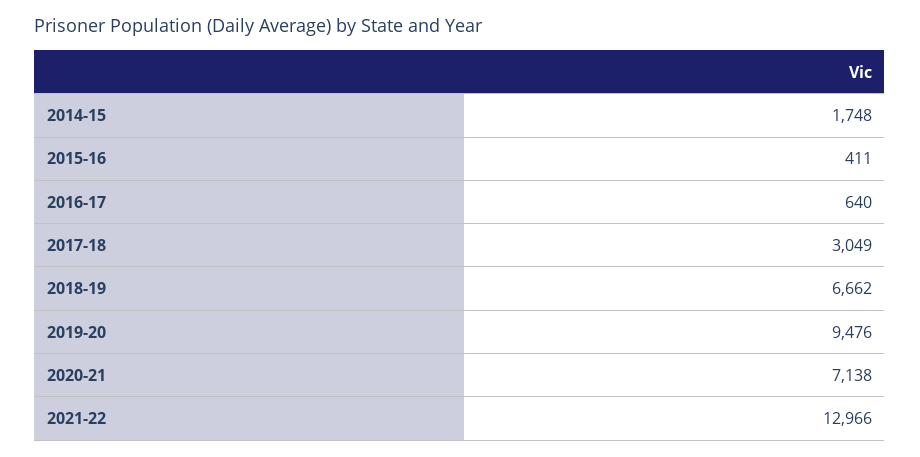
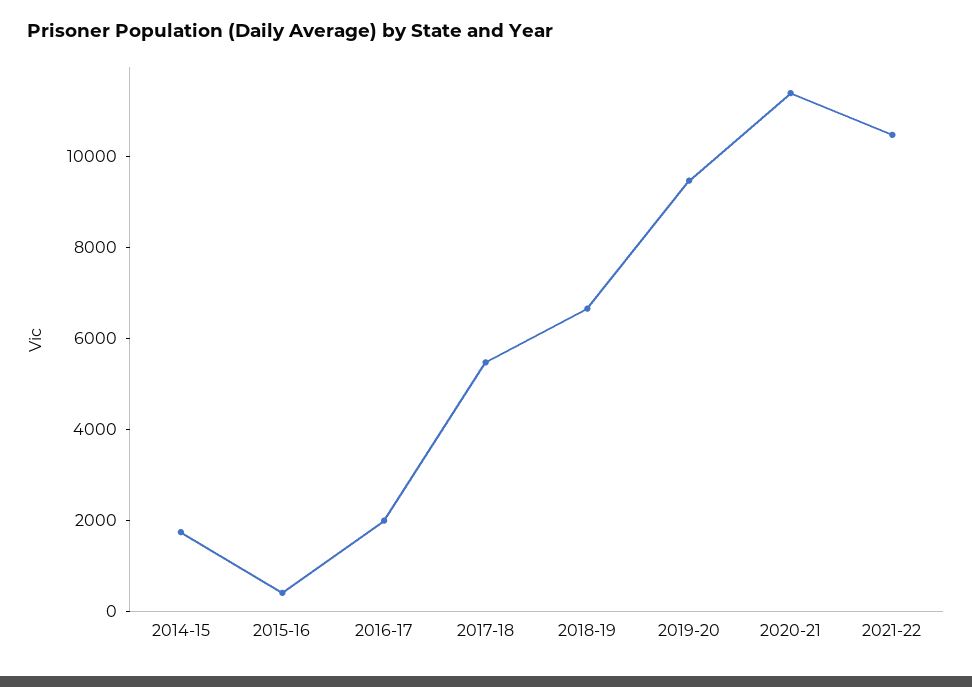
  {
    "2014-15": 1748,
    "2015-16": 411,
-   "2016-17": 640,
+   "2016-17": 2000,
-   "2017-18": 3049,
+   "2017-18": 5500,
    "2018-19": 6662,
    "2019-20": 9476,
-   "2020-21": 7138,
+   "2020-21": 11500,
-   "2021-22": 12966
+   "2021-22": 10500
  }

